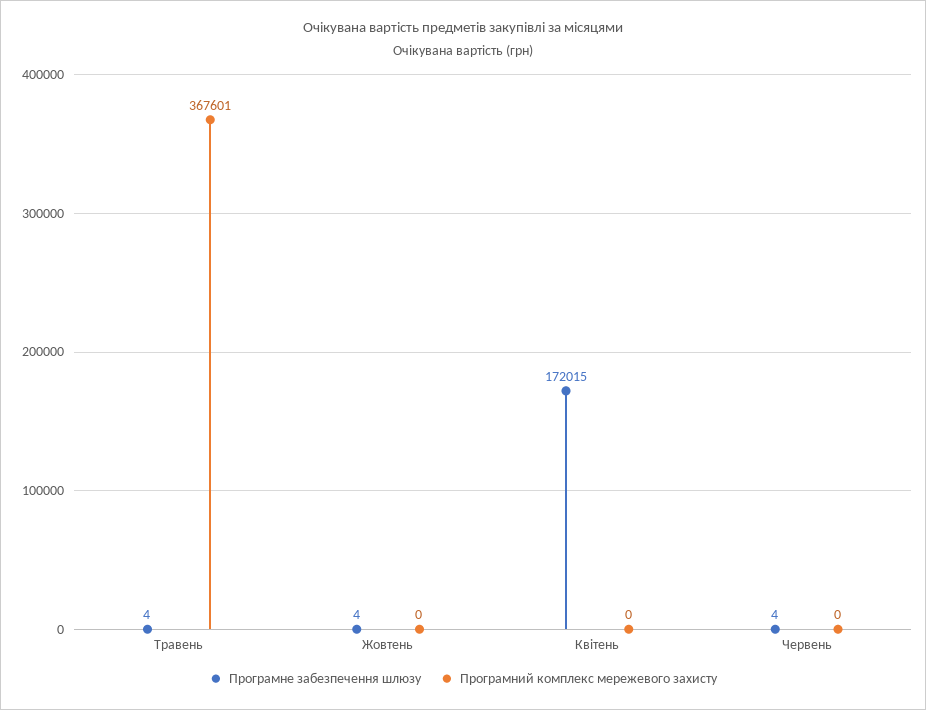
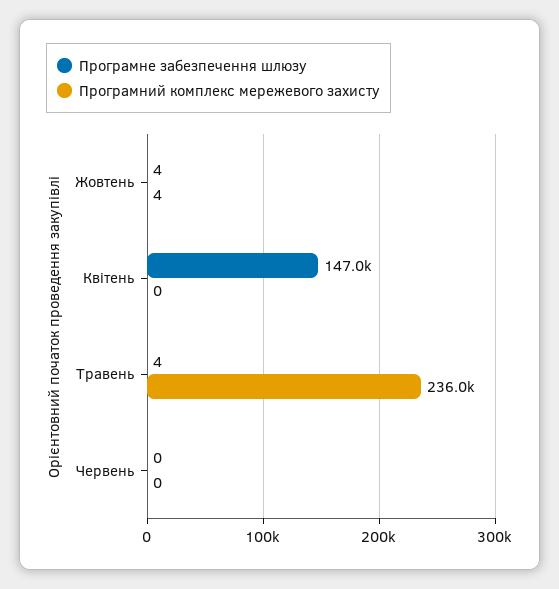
  {
    "Програмне забезпечення шлюзу": {
      "Травень": 4,
      "Жовтень": 4,
-     "Квітень": 172015,
+     "Квітень": 147000,
-     "Червень": 4
+     "Червень": 0
    },
    "Програмний комплекс мережевого захисту": {
-     "Травень": 367601,
+     "Травень": 236000,
-     "Жовтень": 0,
+     "Жовтень": 4,
      "Квітень": 0,
      "Червень": 0
    }
  }

